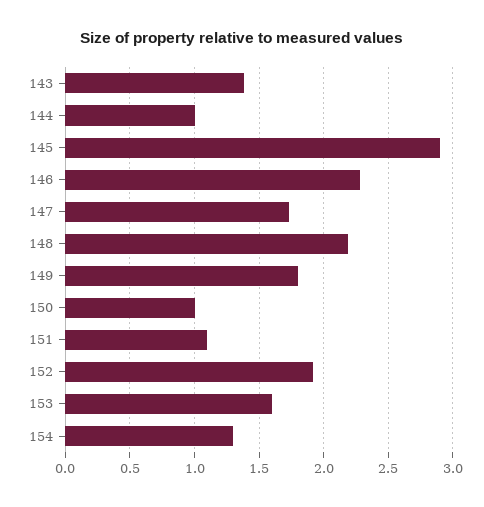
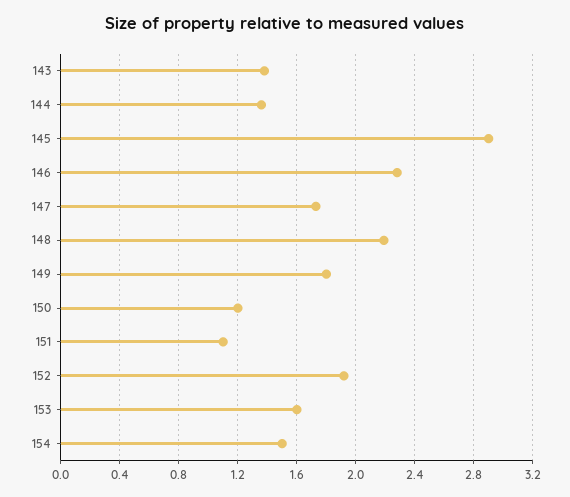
  {
    "143": 1.4,
-   "144": 1,
+   "144": 1.35,
    "145": 2.9,
    "146": 2.3,
    "147": 1.75,
    "148": 2.2,
    "149": 1.8,
-   "150": 1,
+   "150": 1.2,
    "151": 1.1,
    "152": 1.9,
    "153": 1.6,
-   "154": 1.3
+   "154": 1.5
  }

